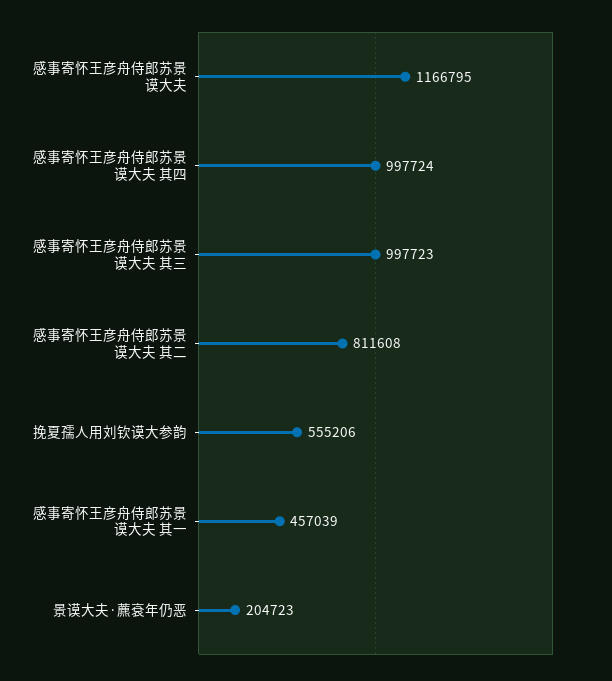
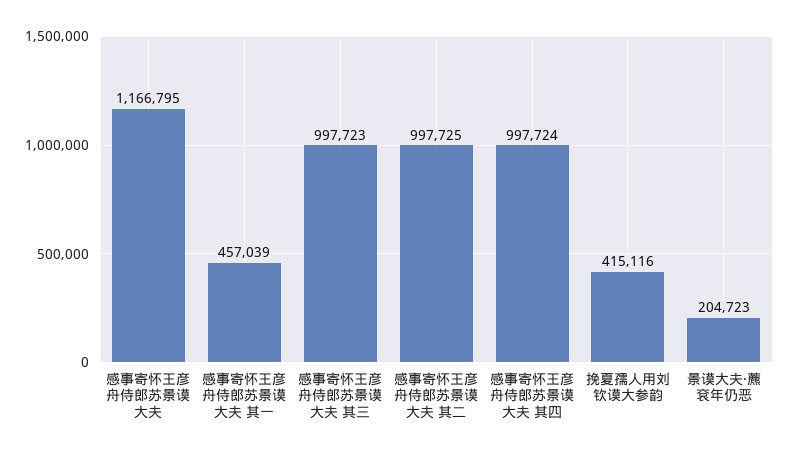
  {
    "感事寄怀王彦舟侍郎苏景谟大夫": 1166795,
    "感事寄怀王彦舟侍郎苏景谟大夫 其四": 997724,
    "感事寄怀王彦舟侍郎苏景谟大夫 其三": 997723,
-   "感事寄怀王彦舟侍郎苏景谟大夫 其二": 811608,
+   "感事寄怀王彦舟侍郎苏景谟大夫 其二": 997725,
-   "挽夏孺人用刘钦谟大参韵": 555206,
+   "挽夏孺人用刘钦谟大参韵": 415116,
    "感事寄怀王彦舟侍郎苏景谟大夫 其一": 457039,
    "景谟大夫·藨袞年仍恶": 204723
  }

